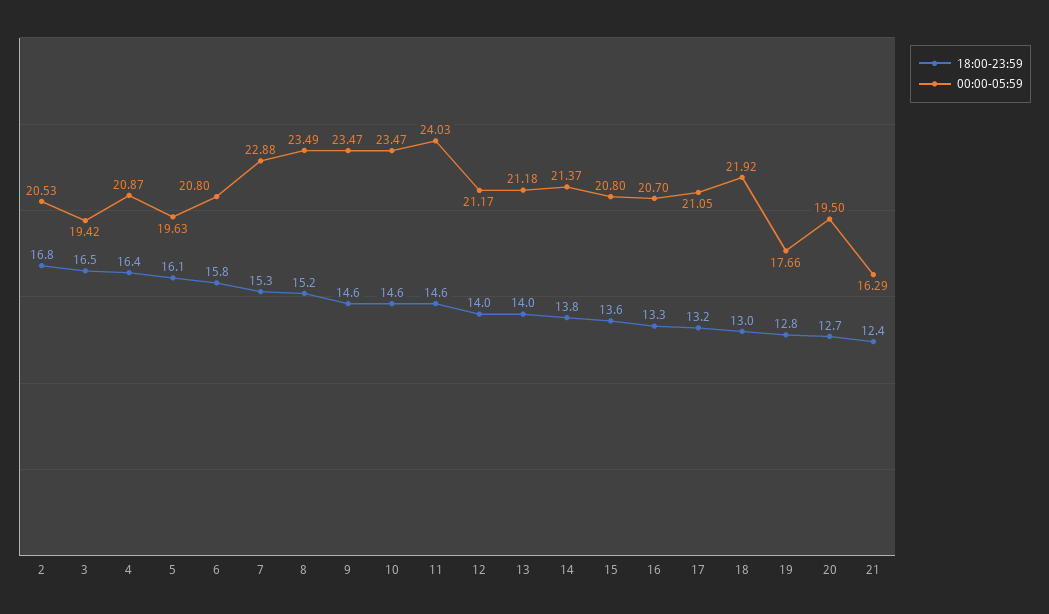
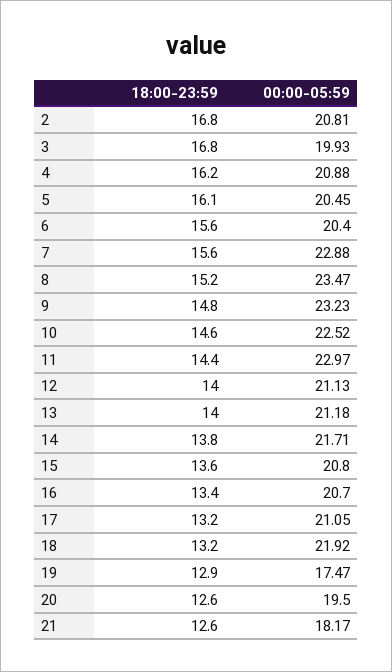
  {
    "18:00-23:59": {
      "2": 16.8,
-     "3": 16.5,
+     "3": 16.8,
-     "4": 16.4,
+     "4": 16.2,
      "5": 16.1,
-     "6": 15.8,
+     "6": 15.6,
-     "7": 15.3,
+     "7": 15.6,
      "8": 15.2,
-     "9": 14.6,
+     "9": 14.8,
      "10": 14.6,
-     "11": 14.6,
+     "11": 14.4,
      "12": 14,
      "13": 14,
      "14": 13.8,
      "15": 13.6,
-     "16": 13.3,
+     "16": 13.4,
      "17": 13.2,
-     "18": 13,
+     "18": 13.2,
-     "19": 12.8,
+     "19": 12.9,
-     "20": 12.7,
+     "20": 12.6,
-     "21": 12.4
+     "21": 12.6
    },
    "00:00-05:59": {
-     "2": 20.53,
+     "2": 20.81,
-     "3": 19.42,
+     "3": 19.93,
-     "4": 20.87,
+     "4": 20.88,
-     "5": 19.63,
+     "5": 20.45,
-     "6": 20.8,
+     "6": 20.4,
      "7": 22.88,
-     "8": 23.49,
+     "8": 23.47,
-     "9": 23.47,
+     "9": 23.23,
-     "10": 23.47,
+     "10": 22.52,
-     "11": 24.03,
+     "11": 22.97,
-     "12": 21.17,
+     "12": 21.13,
      "13": 21.18,
-     "14": 21.37,
+     "14": 21.71,
      "15": 20.8,
      "16": 20.7,
      "17": 21.05,
      "18": 21.92,
-     "19": 17.66,
+     "19": 17.47,
      "20": 19.5,
-     "21": 16.29
+     "21": 18.17
    }
  }

